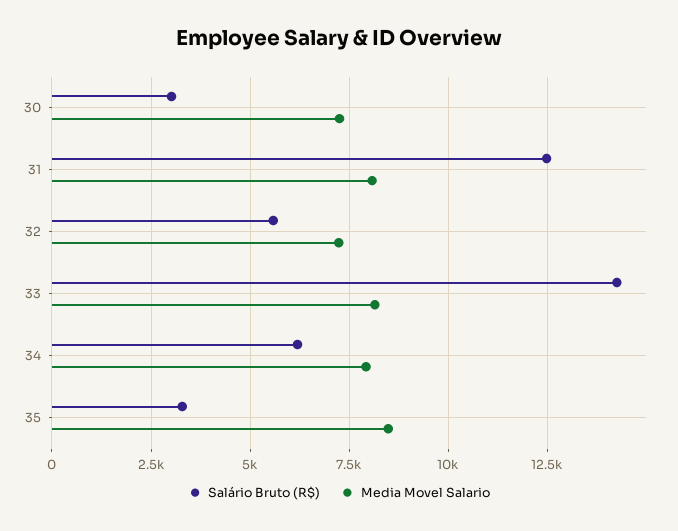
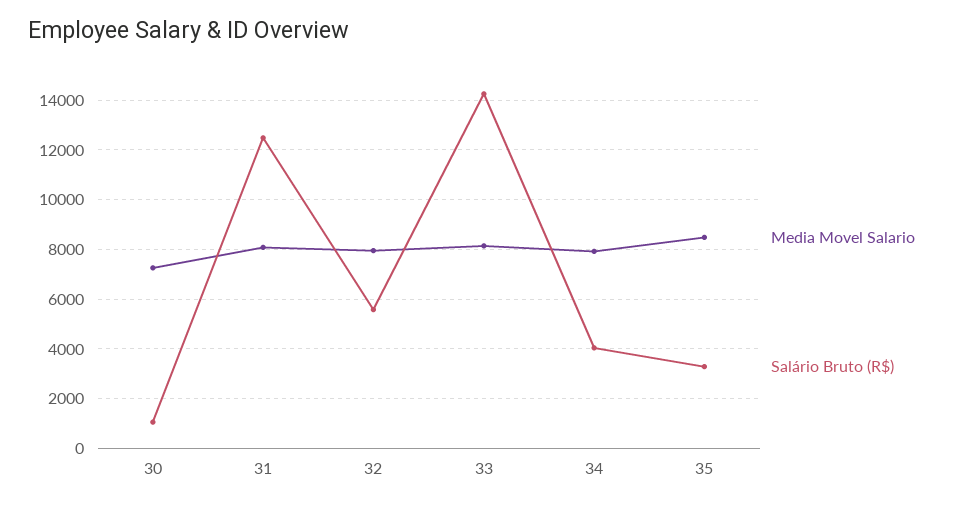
  {
    "Salário Bruto (R$)": {
-     "30": 3000,
+     "30": 1000,
      "31": 12500,
      "32": 5500,
      "33": 14250,
-     "34": 6250,
+     "34": 4000,
      "35": 3250
    },
    "Media Movel Salario": {
      "30": 7250,
      "31": 8000,
-     "32": 7250,
+     "32": 8000,
      "33": 8250,
      "34": 8000,
      "35": 8500
    }
  }

